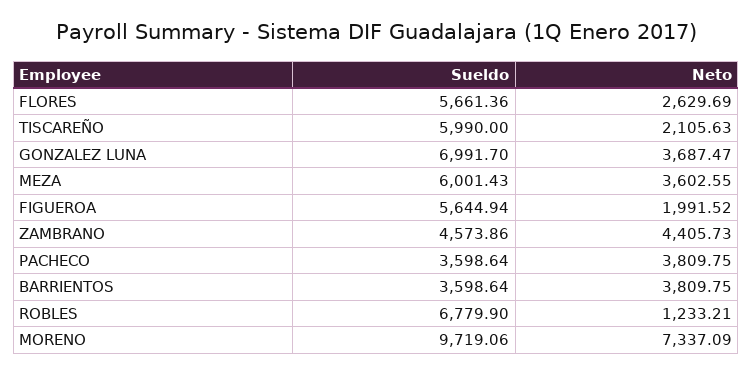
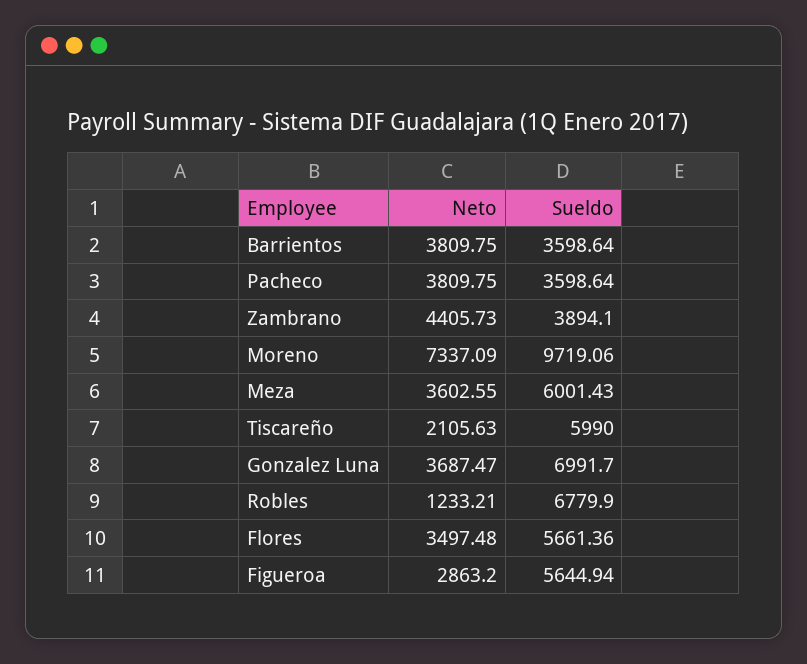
  {
    "Sueldo": {
      "FLORES": 5661.36,
      "TISCAREÑO": 5990,
      "GONZALEZ LUNA": 6991.7,
      "MEZA": 6001.43,
      "FIGUEROA": 5644.94,
-     "ZAMBRANO": 4573.86,
+     "ZAMBRANO": 3894.1,
      "PACHECO": 3598.64,
      "BARRIENTOS": 3598.64,
      "ROBLES": 6779.9,
      "MORENO": 9719.06
    },
    "Neto": {
-     "FLORES": 2629.69,
+     "FLORES": 3497.48,
      "TISCAREÑO": 2105.63,
      "GONZALEZ LUNA": 3687.47,
      "MEZA": 3602.55,
-     "FIGUEROA": 1991.52,
+     "FIGUEROA": 2863.2,
      "ZAMBRANO": 4405.73,
      "PACHECO": 3809.75,
      "BARRIENTOS": 3809.75,
      "ROBLES": 1233.21,
      "MORENO": 7337.09
    }
  }

